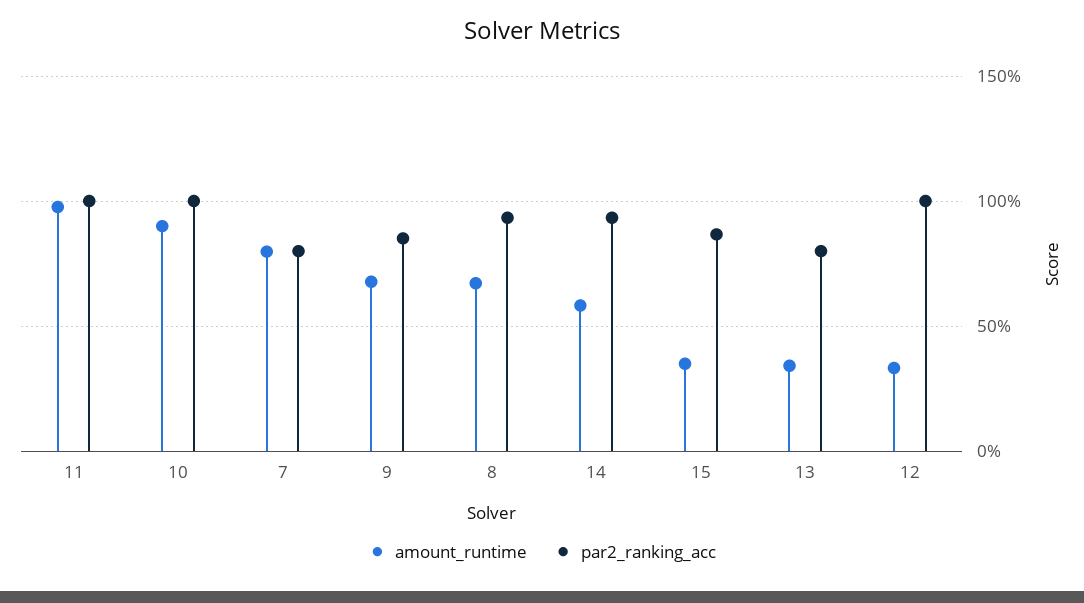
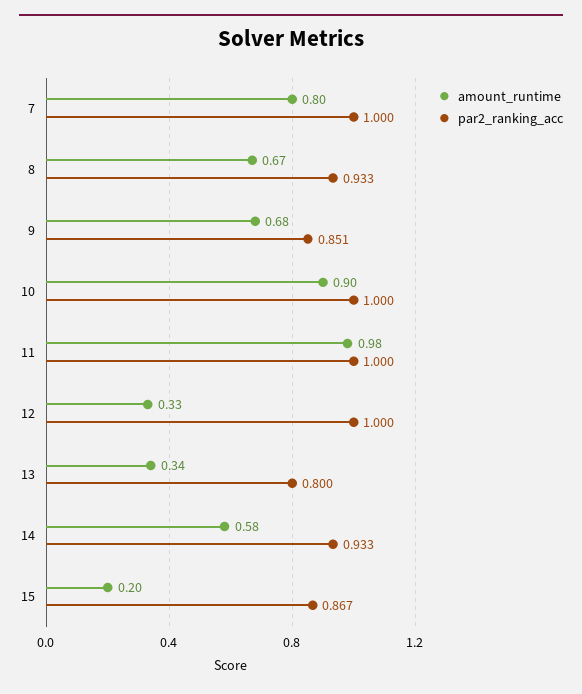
  {
    "amount_runtime": {
      "11": 0.98,
      "10": 0.9,
      "7": 0.8,
      "9": 0.68,
      "8": 0.67,
      "14": 0.58,
-     "15": 0.35,
+     "15": 0.2,
      "13": 0.34,
      "12": 0.33
    },
    "par2_ranking_acc": {
      "11": 1,
      "10": 1,
-     "7": 0.8,
+     "7": 1,
      "9": 0.851,
      "8": 0.933,
      "14": 0.933,
      "15": 0.867,
      "13": 0.8,
      "12": 1
    }
  }

